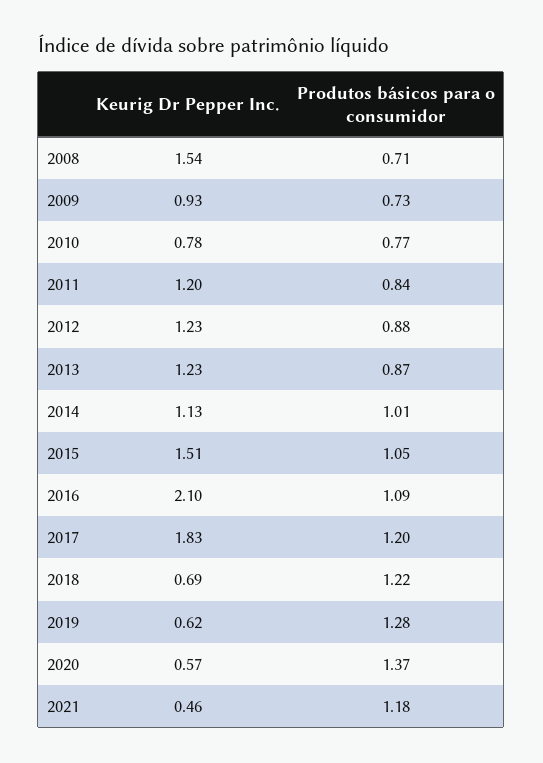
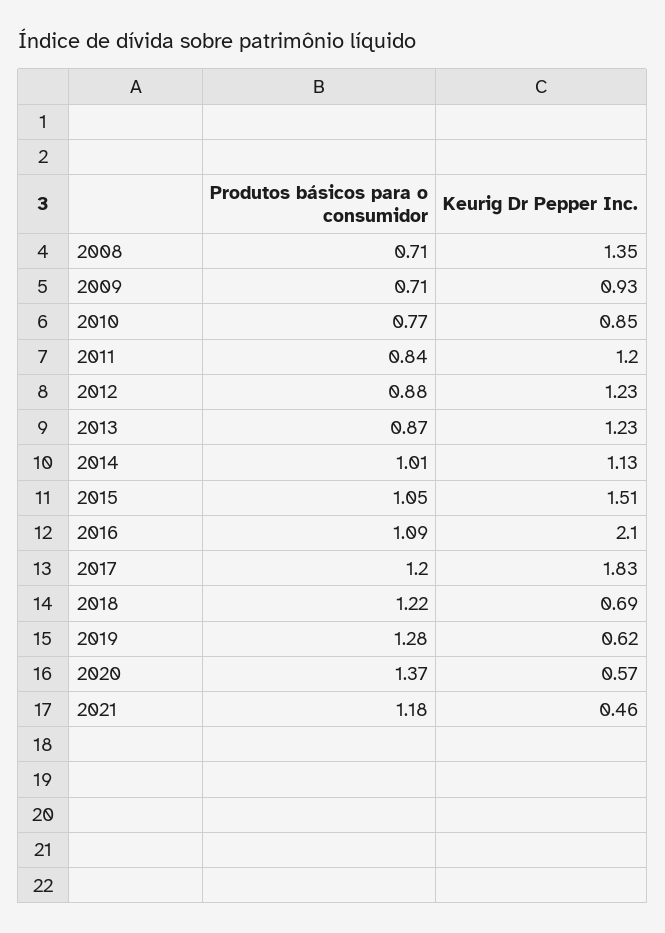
  {
    "Keurig Dr Pepper Inc.": {
-     "2008": 1.54,
+     "2008": 1.35,
      "2009": 0.93,
-     "2010": 0.78,
+     "2010": 0.85,
      "2011": 1.2,
      "2012": 1.23,
      "2013": 1.23,
      "2014": 1.13,
      "2015": 1.51,
      "2016": 2.1,
      "2017": 1.83,
      "2018": 0.69,
      "2019": 0.62,
      "2020": 0.57,
      "2021": 0.46
    },
    "Produtos básicos para o consumidor": {
      "2008": 0.71,
-     "2009": 0.73,
+     "2009": 0.71,
      "2010": 0.77,
      "2011": 0.84,
      "2012": 0.88,
      "2013": 0.87,
      "2014": 1.01,
      "2015": 1.05,
      "2016": 1.09,
      "2017": 1.2,
      "2018": 1.22,
      "2019": 1.28,
      "2020": 1.37,
      "2021": 1.18
    }
  }

